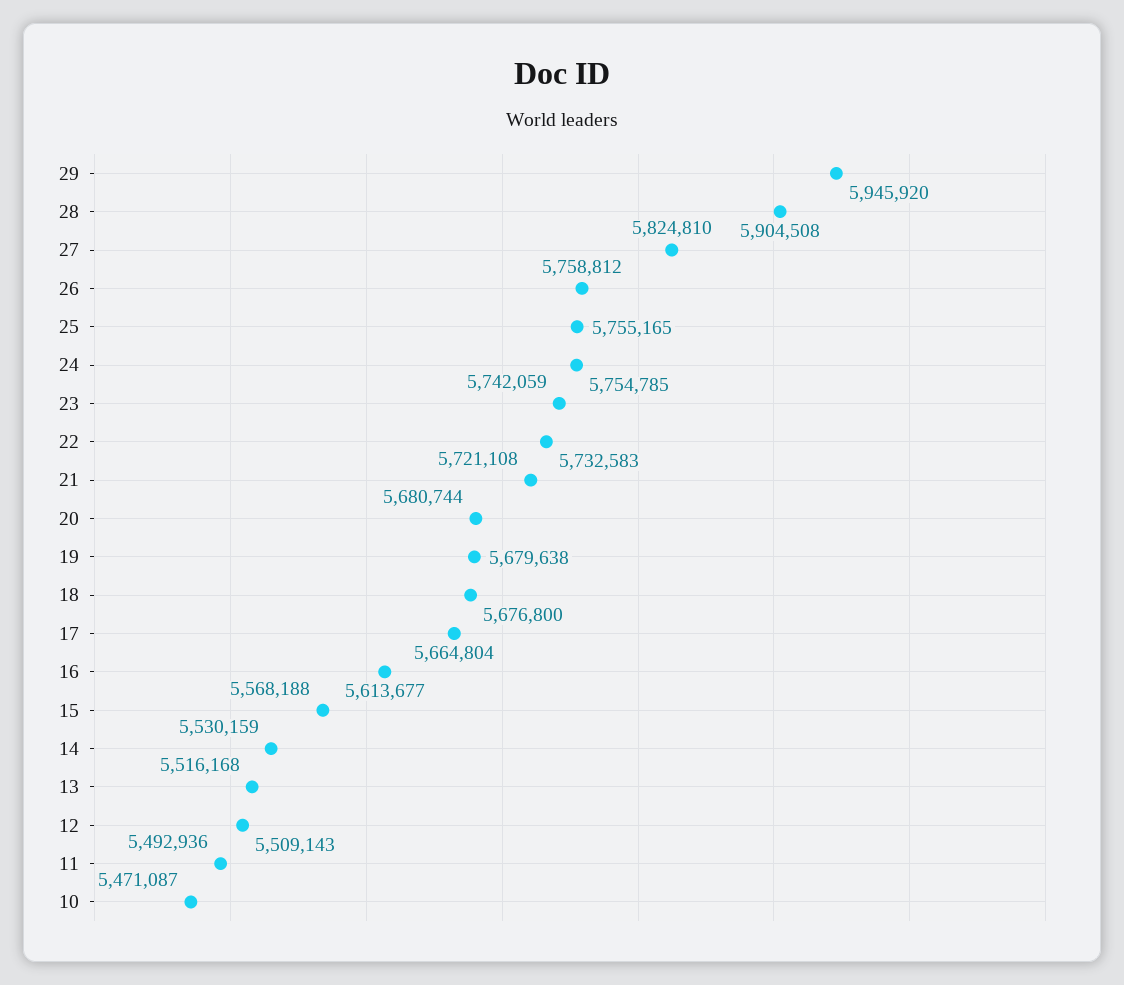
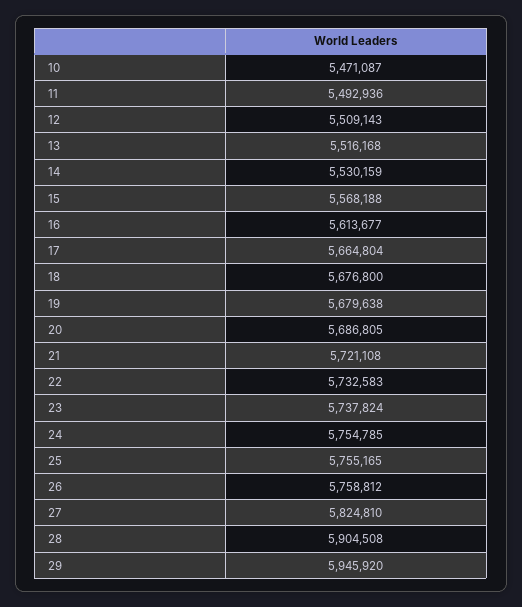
  {
    "29": 5945920,
    "28": 5904508,
    "27": 5824810,
    "26": 5758812,
    "25": 5755165,
    "24": 5754785,
-   "23": 5742059,
+   "23": 5737824,
    "22": 5732583,
    "21": 5721108,
-   "20": 5680744,
+   "20": 5686805,
    "19": 5679638,
    "18": 5676800,
    "17": 5664804,
    "16": 5613677,
    "15": 5568188,
    "14": 5530159,
    "13": 5516168,
    "12": 5509143,
    "11": 5492936,
    "10": 5471087
  }

